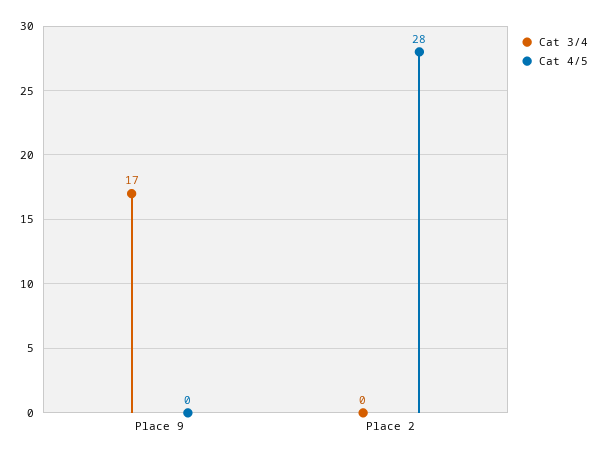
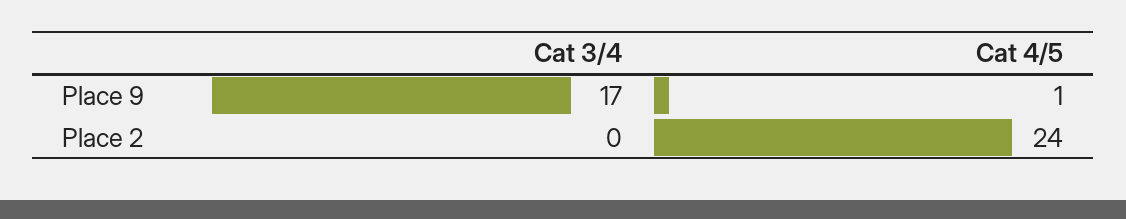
  {
    "Cat 3/4": {
      "Place 9": 17,
      "Place 2": 0
    },
    "Cat 4/5": {
-     "Place 9": 0,
+     "Place 9": 1,
-     "Place 2": 28
+     "Place 2": 24
    }
  }

